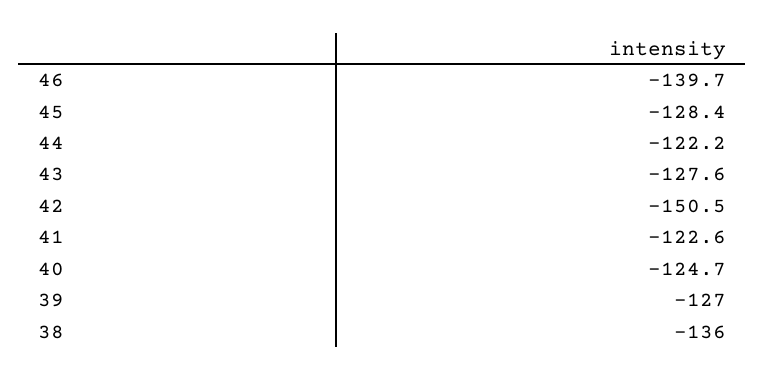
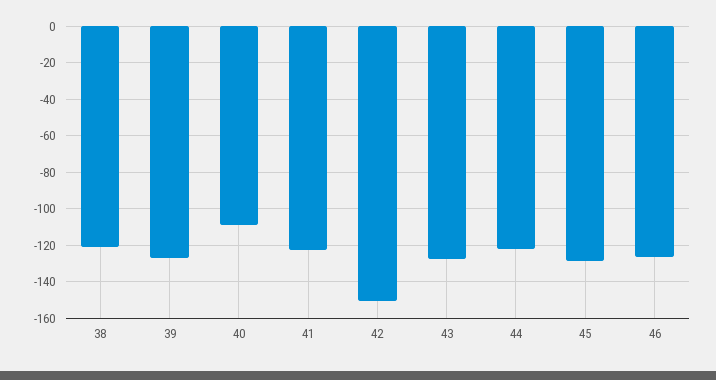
  {
-   "46": -139.7,
+   "46": -125,
    "45": -128.4,
    "44": -122.2,
    "43": -127.6,
    "42": -150.5,
    "41": -122.6,
-   "40": -124.7,
+   "40": -110,
    "39": -127,
-   "38": -136
+   "38": -120
  }

